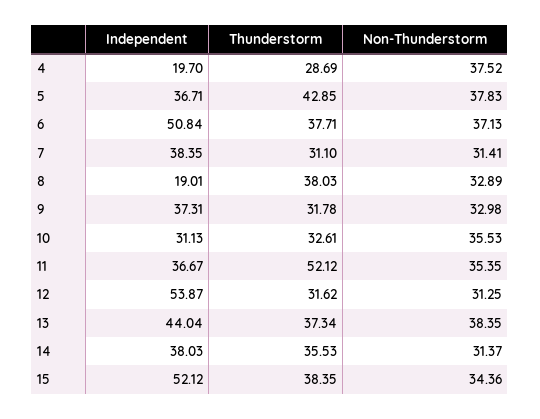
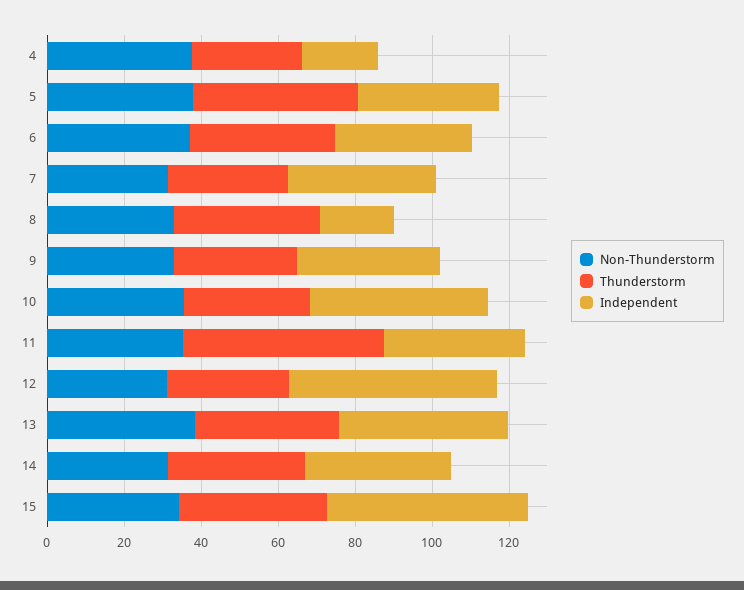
  {
    "Independent": {
      "4": 19.7,
      "5": 36.71,
-     "6": 50.84,
+     "6": 35,
      "7": 38.35,
      "8": 19.01,
      "9": 37.31,
-     "10": 31.13,
+     "10": 45,
      "11": 36.67,
      "12": 53.87,
      "13": 44.04,
      "14": 38.03,
      "15": 52.12
    },
    "Thunderstorm": {
      "4": 28.69,
      "5": 42.85,
      "6": 37.71,
      "7": 31.1,
      "8": 38.03,
      "9": 31.78,
      "10": 32.61,
      "11": 52.12,
      "12": 31.62,
      "13": 37.34,
      "14": 35.53,
      "15": 38.35
    },
    "Non-Thunderstorm": {
      "4": 37.52,
      "5": 37.83,
      "6": 37.13,
      "7": 31.41,
      "8": 32.89,
      "9": 32.98,
      "10": 35.53,
      "11": 35.35,
      "12": 31.25,
      "13": 38.35,
      "14": 31.37,
      "15": 34.36
    }
  }

